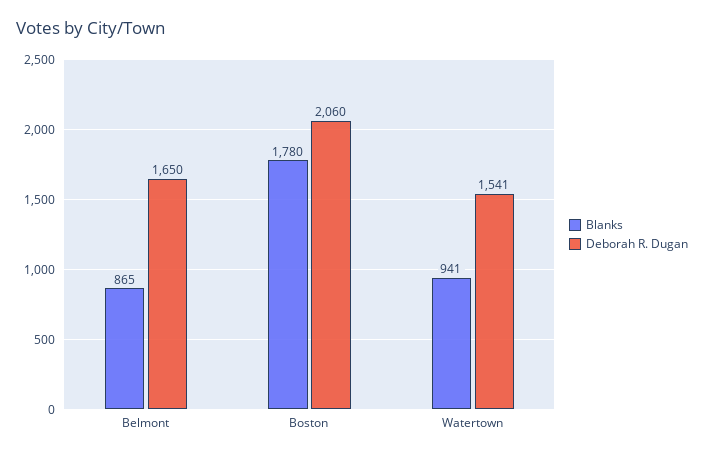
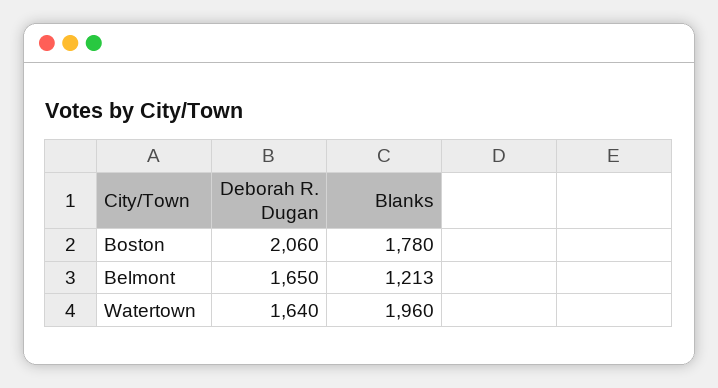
  {
    "Blanks": {
-     "Belmont": 865,
+     "Belmont": 1213,
      "Boston": 1780,
-     "Watertown": 941
+     "Watertown": 1960
    },
    "Deborah R. Dugan": {
      "Belmont": 1650,
      "Boston": 2060,
-     "Watertown": 1541
+     "Watertown": 1640
    }
  }

